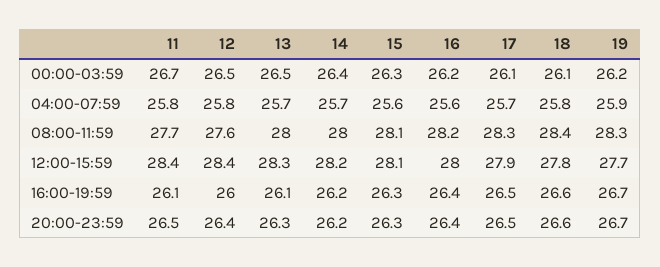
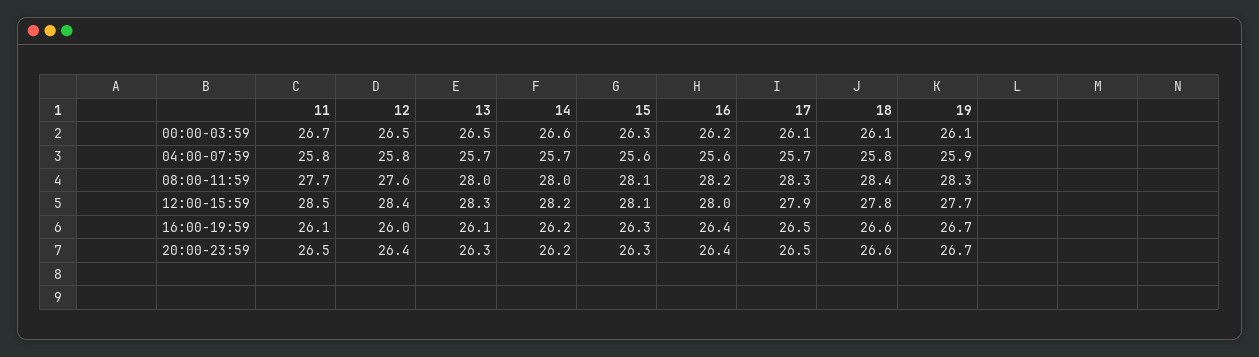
  {
    "11": {
      "00:00-03:59": 26.7,
      "04:00-07:59": 25.8,
      "08:00-11:59": 27.7,
-     "12:00-15:59": 28.4,
+     "12:00-15:59": 28.5,
      "16:00-19:59": 26.1,
      "20:00-23:59": 26.5
    },
    "12": {
      "00:00-03:59": 26.5,
      "04:00-07:59": 25.8,
      "08:00-11:59": 27.6,
      "12:00-15:59": 28.4,
      "16:00-19:59": 26,
      "20:00-23:59": 26.4
    },
    "13": {
      "00:00-03:59": 26.5,
      "04:00-07:59": 25.7,
      "08:00-11:59": 28,
      "12:00-15:59": 28.3,
      "16:00-19:59": 26.1,
      "20:00-23:59": 26.3
    },
    "14": {
-     "00:00-03:59": 26.4,
+     "00:00-03:59": 26.6,
      "04:00-07:59": 25.7,
      "08:00-11:59": 28,
      "12:00-15:59": 28.2,
      "16:00-19:59": 26.2,
      "20:00-23:59": 26.2
    },
    "15": {
      "00:00-03:59": 26.3,
      "04:00-07:59": 25.6,
      "08:00-11:59": 28.1,
      "12:00-15:59": 28.1,
      "16:00-19:59": 26.3,
      "20:00-23:59": 26.3
    },
    "16": {
      "00:00-03:59": 26.2,
      "04:00-07:59": 25.6,
      "08:00-11:59": 28.2,
      "12:00-15:59": 28,
      "16:00-19:59": 26.4,
      "20:00-23:59": 26.4
    },
    "17": {
      "00:00-03:59": 26.1,
      "04:00-07:59": 25.7,
      "08:00-11:59": 28.3,
      "12:00-15:59": 27.9,
      "16:00-19:59": 26.5,
      "20:00-23:59": 26.5
    },
    "18": {
      "00:00-03:59": 26.1,
      "04:00-07:59": 25.8,
      "08:00-11:59": 28.4,
      "12:00-15:59": 27.8,
      "16:00-19:59": 26.6,
      "20:00-23:59": 26.6
    },
    "19": {
-     "00:00-03:59": 26.2,
+     "00:00-03:59": 26.1,
      "04:00-07:59": 25.9,
      "08:00-11:59": 28.3,
      "12:00-15:59": 27.7,
      "16:00-19:59": 26.7,
      "20:00-23:59": 26.7
    }
  }

